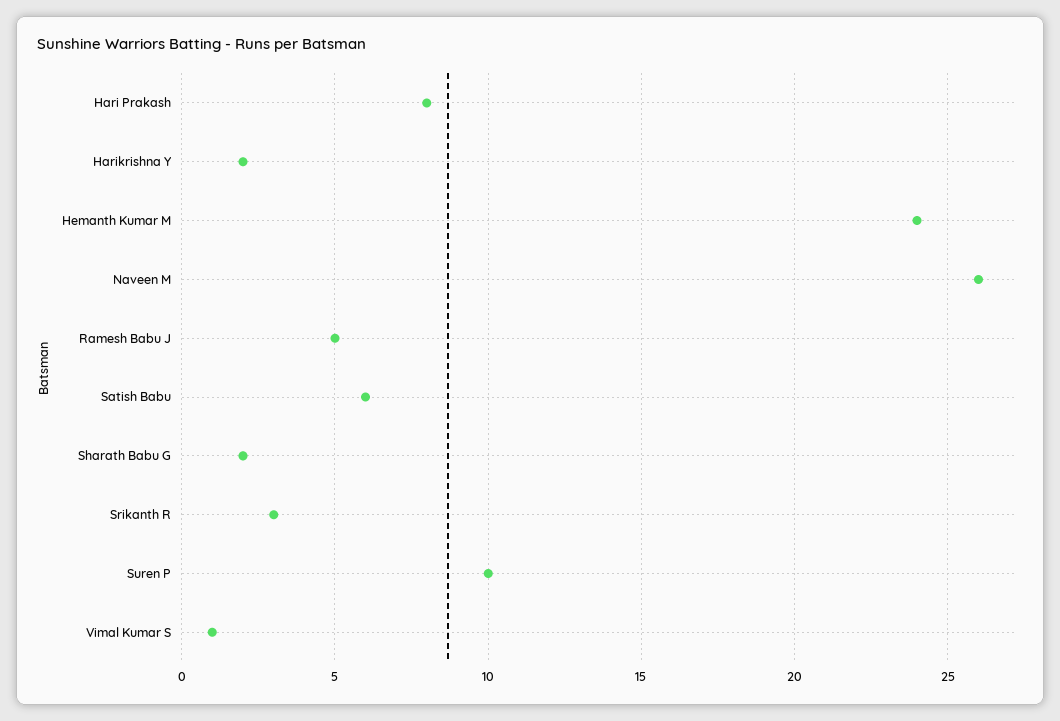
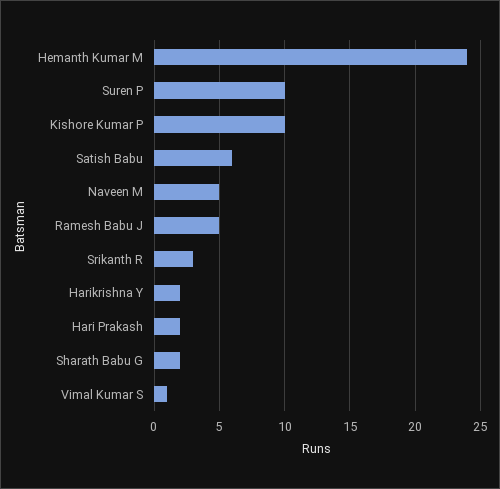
  {
-   "Hari Prakash": 8,
+   "Hari Prakash": 2,
    "Harikrishna Y": 2,
    "Hemanth Kumar M": 24,
-   "Naveen M": 26,
+   "Naveen M": 5,
    "Ramesh Babu J": 5,
    "Satish Babu": 6,
    "Sharath Babu G": 2,
    "Srikanth R": 3,
    "Suren P": 10,
-   "Vimal Kumar S": 1
+   "Vimal Kumar S": 1,
+   "Kishore Kumar P": 10
  }

